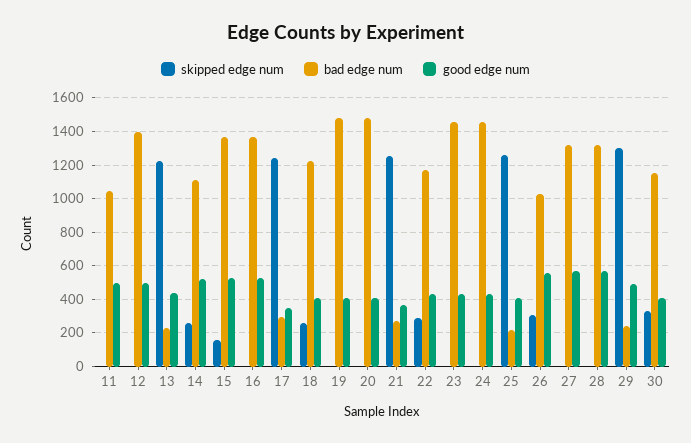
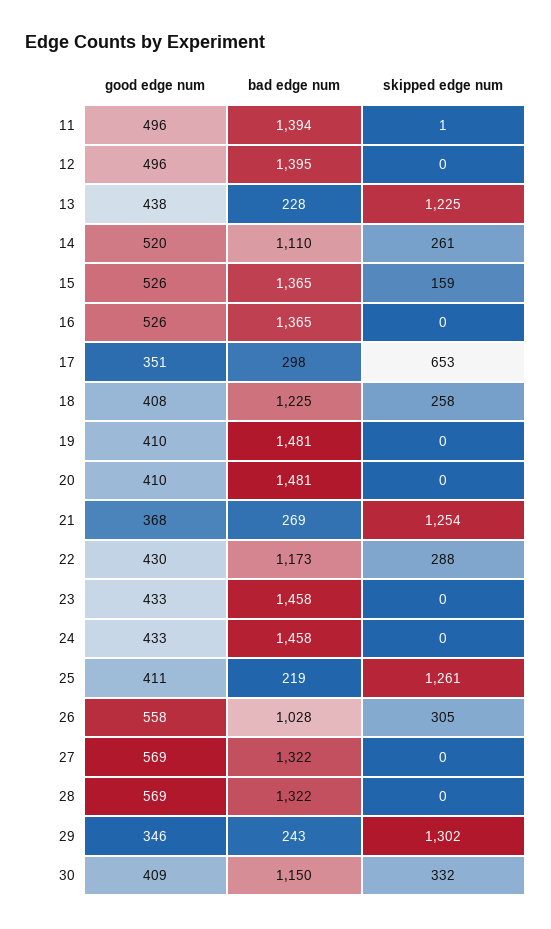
  {
    "skipped edge num": {
      "11": 1,
      "12": 0,
      "13": 1225,
      "14": 261,
      "15": 159,
      "16": 0,
-     "17": 1250,
+     "17": 653,
      "18": 258,
      "19": 0,
      "20": 0,
      "21": 1254,
      "22": 288,
      "23": 0,
      "24": 0,
      "25": 1261,
      "26": 305,
      "27": 0,
      "28": 0,
      "29": 1302,
      "30": 332
    },
    "bad edge num": {
-     "11": 1050,
+     "11": 1394,
      "12": 1395,
      "13": 228,
      "14": 1110,
      "15": 1365,
      "16": 1365,
      "17": 298,
      "18": 1225,
      "19": 1481,
      "20": 1481,
      "21": 269,
      "22": 1173,
      "23": 1458,
      "24": 1458,
      "25": 219,
      "26": 1028,
      "27": 1322,
      "28": 1322,
      "29": 243,
      "30": 1150
    },
    "good edge num": {
      "11": 496,
      "12": 496,
      "13": 438,
      "14": 520,
      "15": 526,
      "16": 526,
      "17": 351,
      "18": 408,
      "19": 410,
      "20": 410,
      "21": 368,
      "22": 430,
      "23": 433,
      "24": 433,
      "25": 411,
      "26": 558,
      "27": 569,
      "28": 569,
-     "29": 500,
+     "29": 346,
      "30": 409
    }
  }

